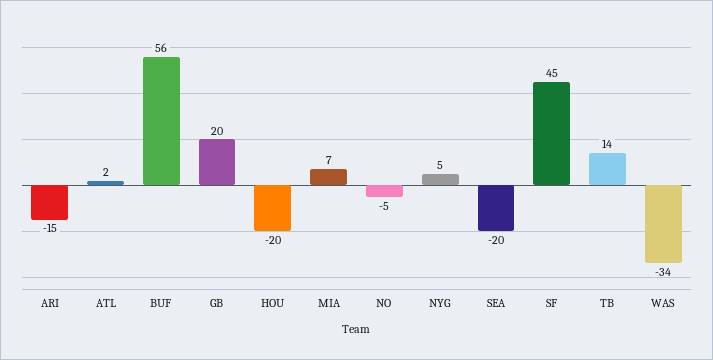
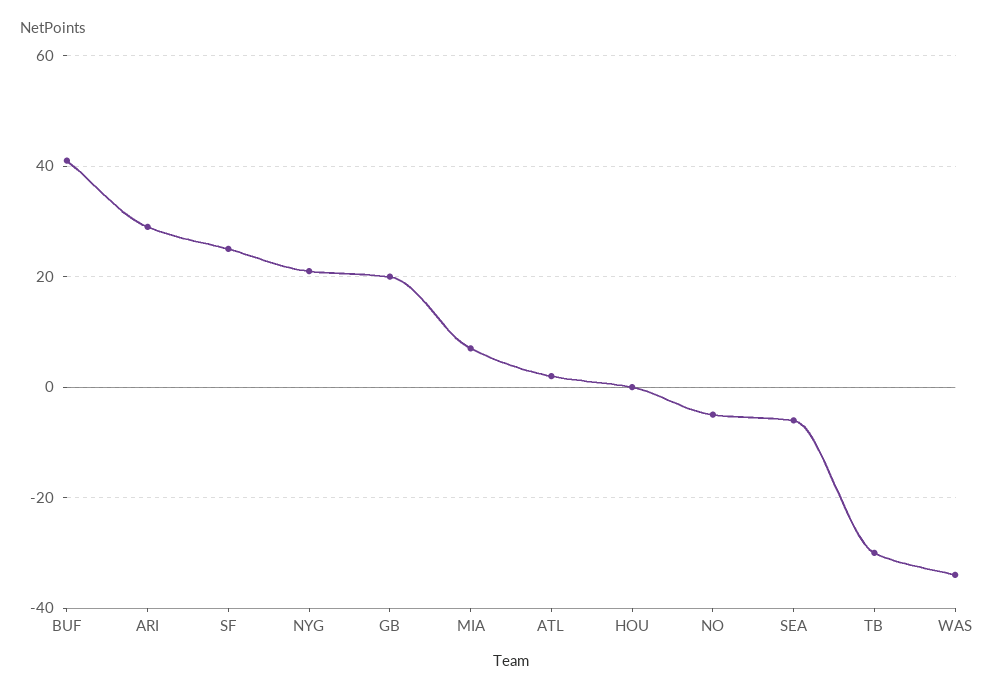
  {
-   "ARI": -15,
+   "ARI": 30,
    "ATL": 2,
-   "BUF": 56,
+   "BUF": 40,
    "GB": 20,
-   "HOU": -20,
+   "HOU": 0,
    "MIA": 7,
    "NO": -5,
-   "NYG": 5,
+   "NYG": 20,
-   "SEA": -20,
+   "SEA": -5,
-   "SF": 45,
+   "SF": 25,
-   "TB": 14,
+   "TB": -30,
    "WAS": -34
  }

